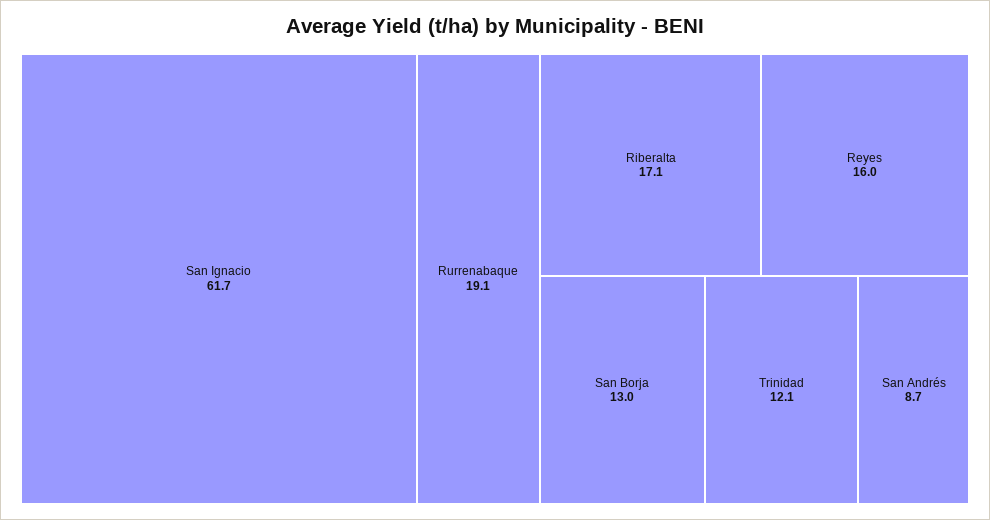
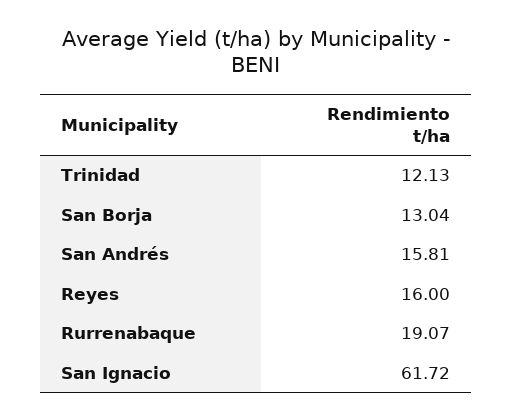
  {
    "San Ignacio": 61.72,
    "Rurrenabaque": 19.07,
-   "Riberalta": 17.1,
    "Reyes": 16,
    "San Borja": 13.04,
    "Trinidad": 12.13,
-   "San Andrés": 8.7
+   "San Andrés": 15.81
  }

